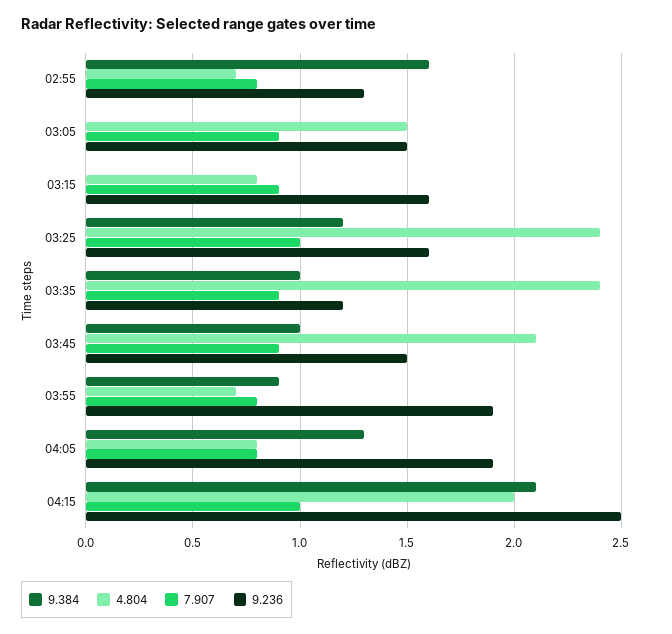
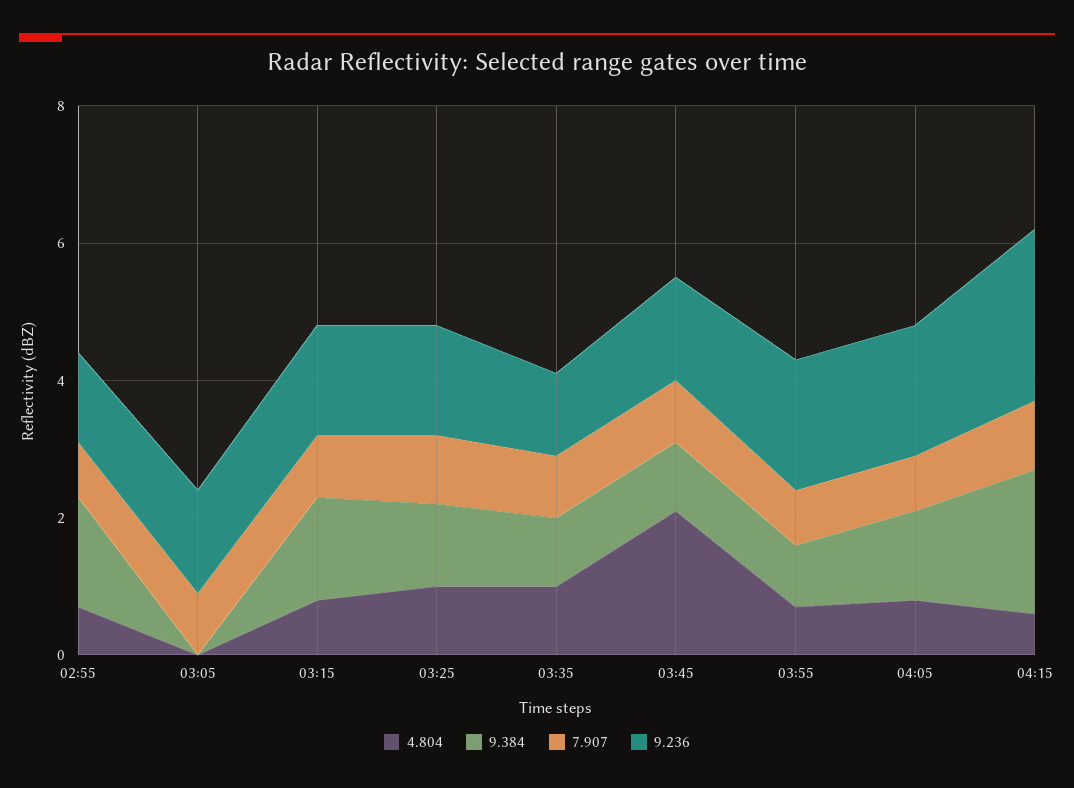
  {
    "9.384": {
      "02:55": 1.6,
      "03:05": 0,
-     "03:15": 0,
+     "03:15": 1.5,
      "03:25": 1.2,
      "03:35": 1,
      "03:45": 1,
      "03:55": 0.9,
      "04:05": 1.3,
      "04:15": 2.1
    },
    "4.804": {
      "02:55": 0.7,
-     "03:05": 1.5,
+     "03:05": 0,
      "03:15": 0.8,
-     "03:25": 2.4,
+     "03:25": 1,
-     "03:35": 2.4,
+     "03:35": 1,
      "03:45": 2.1,
      "03:55": 0.7,
      "04:05": 0.8,
-     "04:15": 2
+     "04:15": 0.5
    },
    "7.907": {
      "02:55": 0.8,
      "03:05": 0.9,
      "03:15": 0.9,
      "03:25": 1,
      "03:35": 0.9,
      "03:45": 0.9,
      "03:55": 0.8,
      "04:05": 0.8,
      "04:15": 1
    },
    "9.236": {
      "02:55": 1.3,
      "03:05": 1.5,
      "03:15": 1.6,
      "03:25": 1.6,
      "03:35": 1.2,
      "03:45": 1.5,
      "03:55": 1.9,
      "04:05": 1.9,
      "04:15": 2.5
    }
  }

